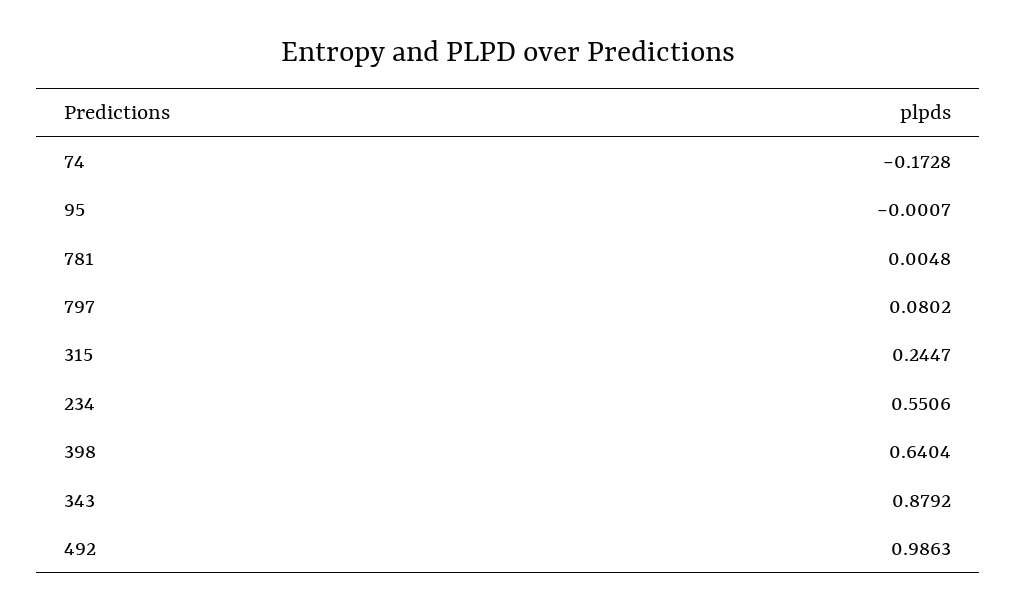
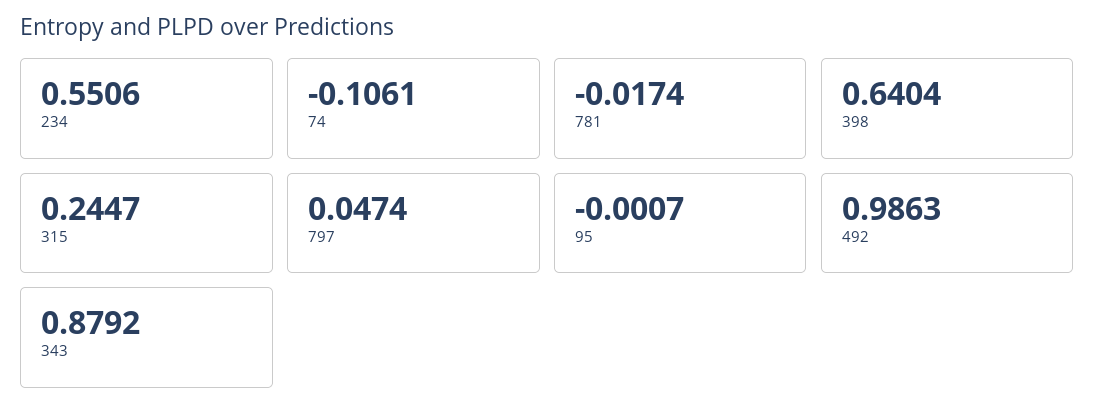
  {
-   "74": -0.1728,
+   "74": -0.1061,
    "95": -0.0007,
-   "781": 0.0048,
+   "781": -0.0174,
-   "797": 0.0802,
+   "797": 0.0474,
    "315": 0.2447,
    "234": 0.5506,
    "398": 0.6404,
    "343": 0.8792,
    "492": 0.9863
  }

